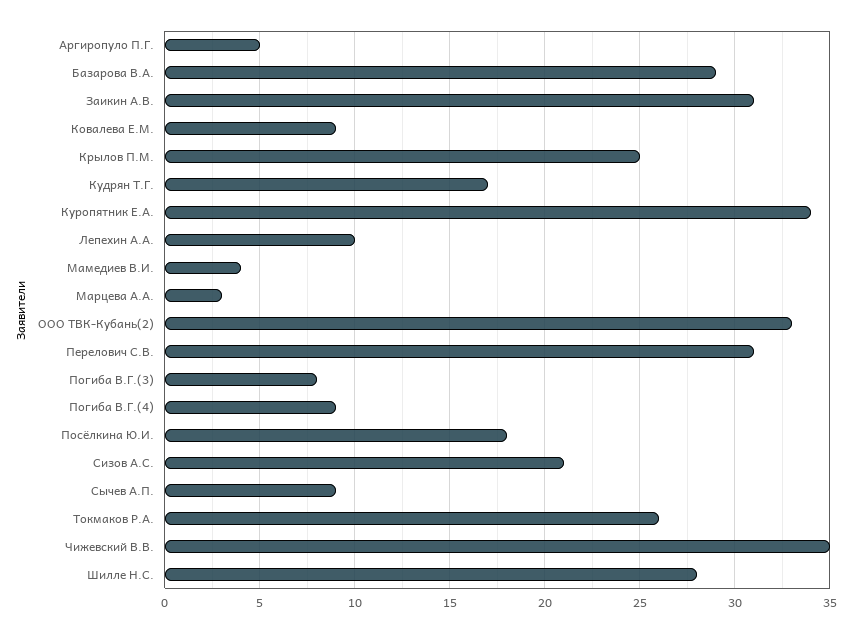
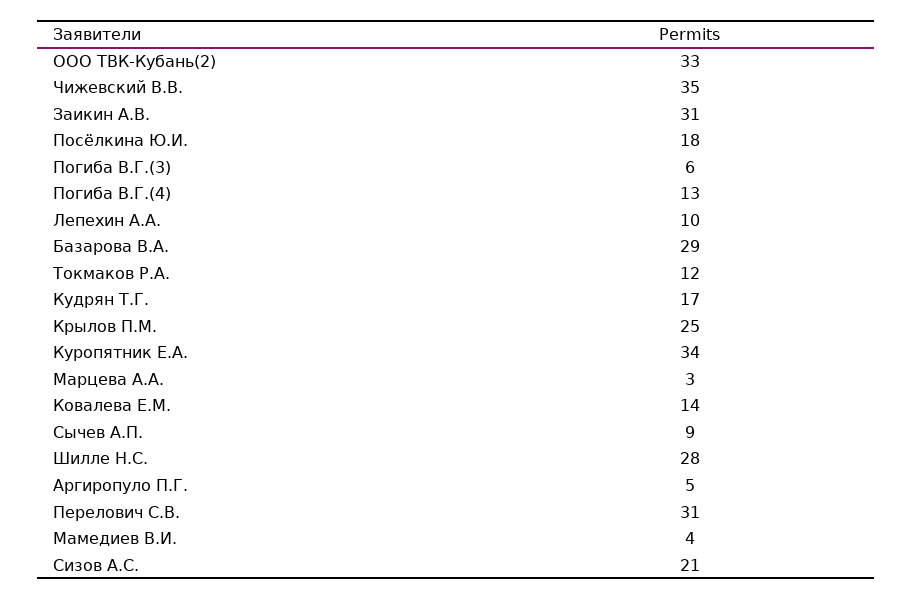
  {
    "Аргиропуло П.Г.": 5,
    "Базарова В.А.": 29,
    "Заикин А.В.": 31,
-   "Ковалева Е.М.": 9,
+   "Ковалева Е.М.": 14,
    "Крылов П.М.": 25,
    "Кудрян Т.Г.": 17,
    "Куропятник Е.А.": 34,
    "Лепехин А.А.": 10,
    "Мамедиев В.И.": 4,
    "Марцева А.А.": 3,
    "ООО ТВК-Кубань(2)": 33,
    "Перелович С.В.": 31,
-   "Погиба В.Г.(3)": 8,
+   "Погиба В.Г.(3)": 6,
-   "Погиба В.Г.(4)": 9,
+   "Погиба В.Г.(4)": 13,
    "Посёлкина Ю.И.": 18,
    "Сизов А.С.": 21,
    "Сычев А.П.": 9,
-   "Токмаков Р.А.": 26,
+   "Токмаков Р.А.": 12,
    "Чижевский В.В.": 35,
    "Шилле Н.С.": 28
  }

